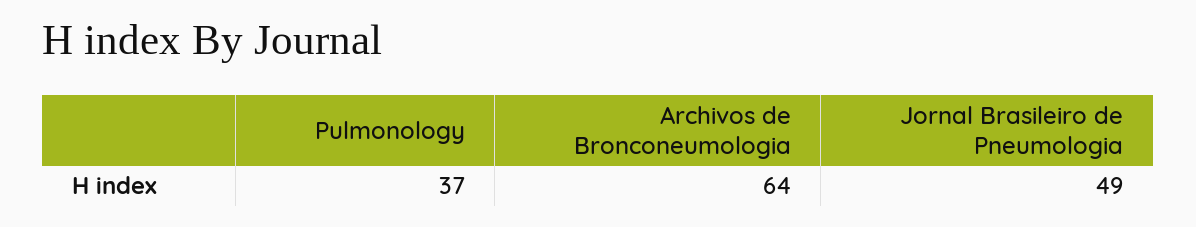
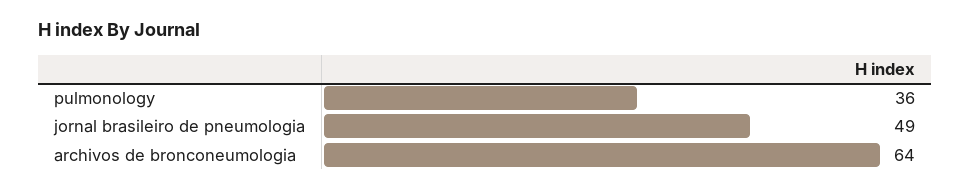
  {
-   "Pulmonology": 37,
+   "Pulmonology": 36,
    "Archivos de Bronconeumologia": 64,
    "Jornal Brasileiro de Pneumologia": 49
  }

